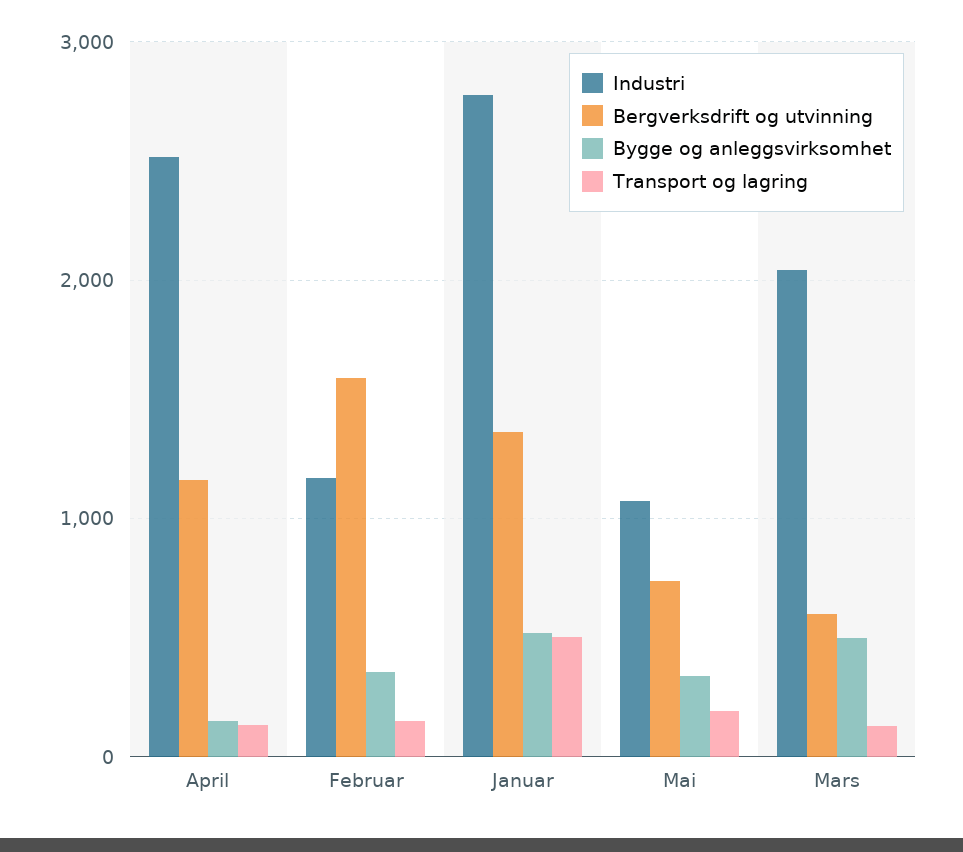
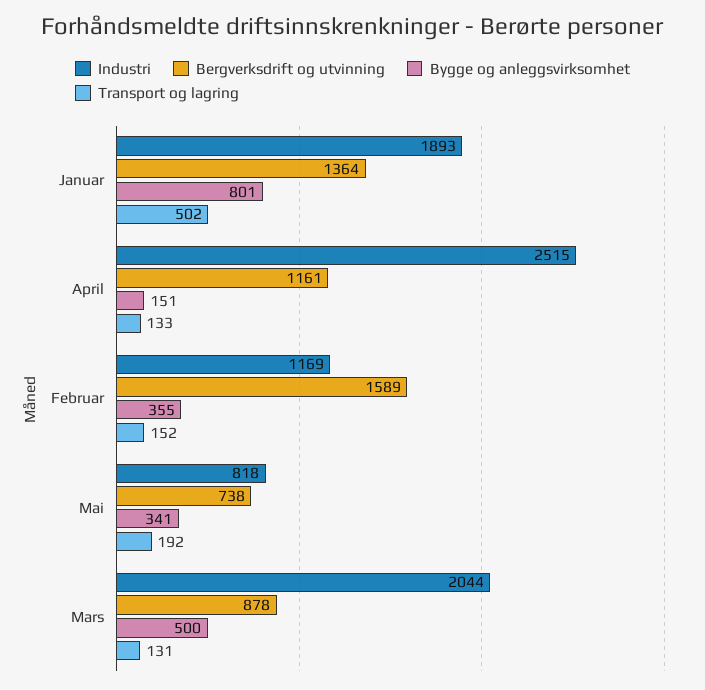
  {
    "Industri": {
      "April": 2515,
      "Februar": 1169,
-     "Januar": 2800,
+     "Januar": 1893,
-     "Mai": 1100,
+     "Mai": 818,
      "Mars": 2044
    },
    "Bergverksdrift og utvinning": {
      "April": 1161,
      "Februar": 1589,
      "Januar": 1364,
      "Mai": 738,
-     "Mars": 600
+     "Mars": 878
    },
    "Bygge og anleggsvirksomhet": {
      "April": 151,
      "Februar": 355,
-     "Januar": 500,
+     "Januar": 801,
      "Mai": 341,
      "Mars": 500
    },
    "Transport og lagring": {
      "April": 133,
      "Februar": 152,
      "Januar": 502,
      "Mai": 192,
      "Mars": 131
    }
  }

